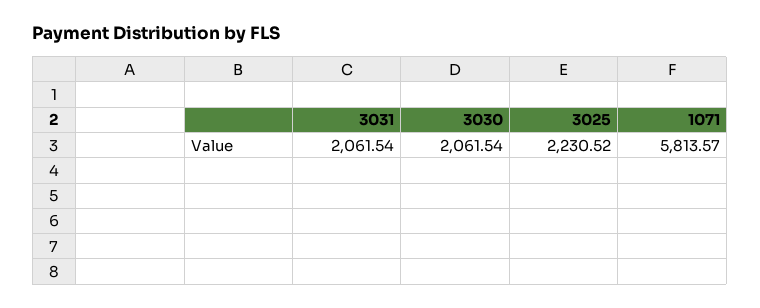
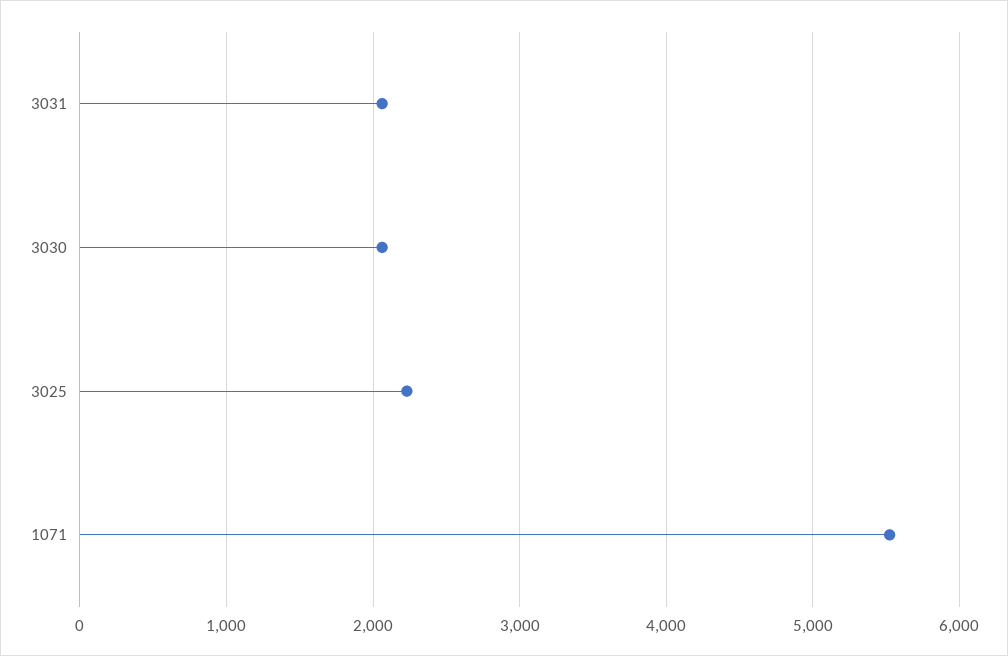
  {
    "3031": 2061.54,
    "3030": 2061.54,
    "3025": 2230.52,
-   "1071": 5813.57
+   "1071": 5500
  }

